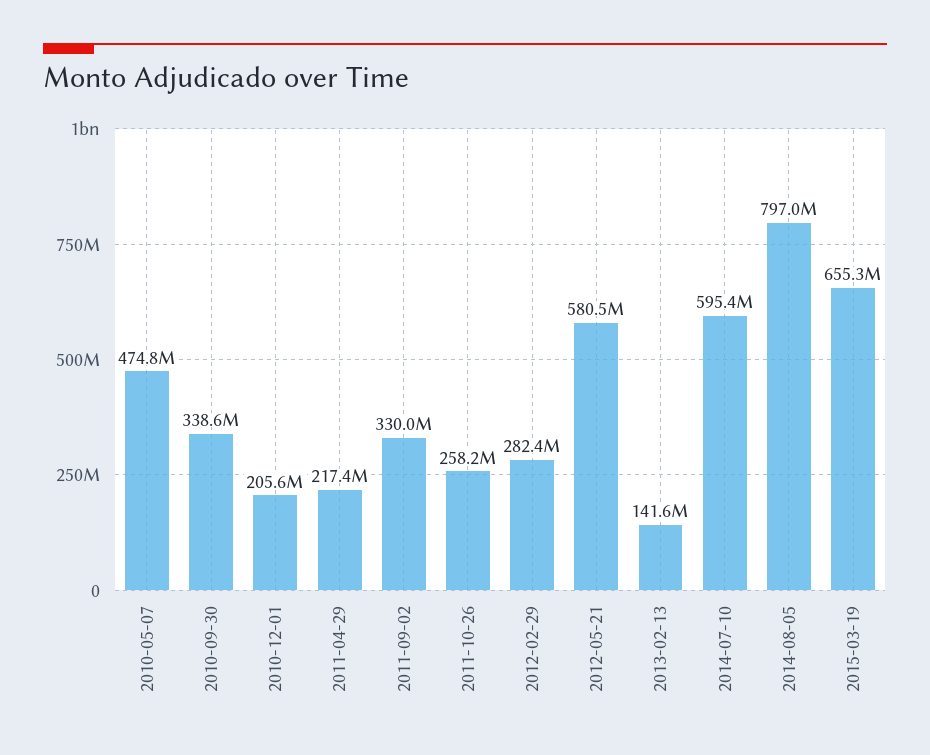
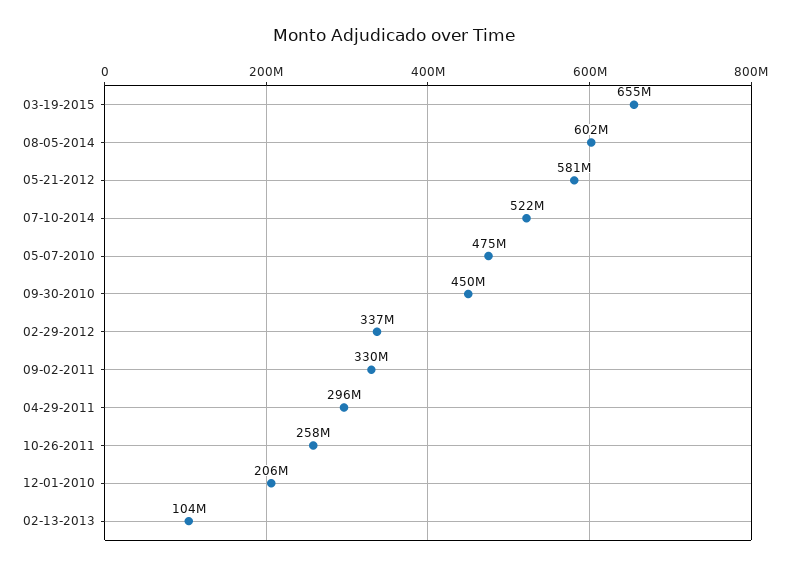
  {
    "2010-05-07": 474800000,
-   "2010-09-30": 338600000,
+   "2010-09-30": 450000000,
    "2010-12-01": 205600000,
-   "2011-04-29": 217400000,
+   "2011-04-29": 296000000,
    "2011-09-02": 330000000,
    "2011-10-26": 258200000,
-   "2012-02-29": 282400000,
+   "2012-02-29": 337000000,
    "2012-05-21": 580500000,
-   "2013-02-13": 141600000,
+   "2013-02-13": 104000000,
-   "2014-07-10": 595400000,
+   "2014-07-10": 522000000,
-   "2014-08-05": 797000000,
+   "2014-08-05": 602000000,
    "2015-03-19": 655300000
  }

